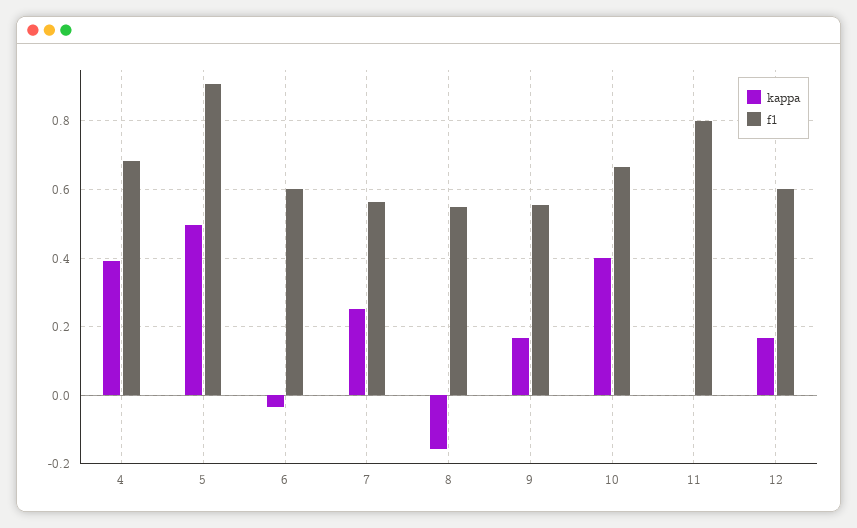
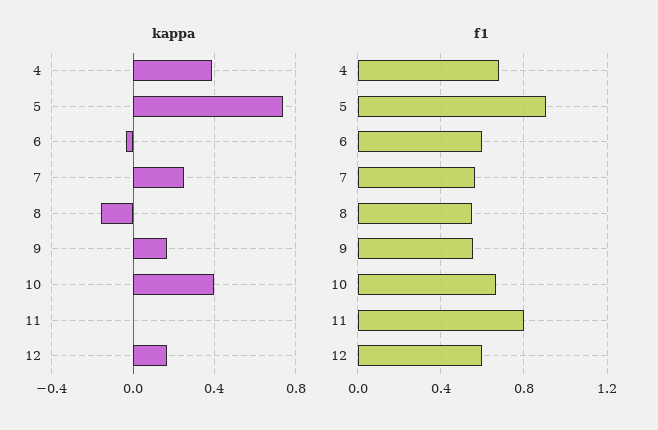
  {
    "kappa": {
      "4": 0.4,
-     "5": 0.5,
+     "5": 0.75,
      "6": -0.04,
      "7": 0.26,
      "8": -0.16,
      "9": 0.16,
      "10": 0.4,
      "11": 0,
      "12": 0.16
    },
    "f1": {
      "4": 0.68,
      "5": 0.9,
      "6": 0.6,
      "7": 0.56,
      "8": 0.54,
      "9": 0.56,
      "10": 0.66,
      "11": 0.8,
      "12": 0.6
    }
  }

